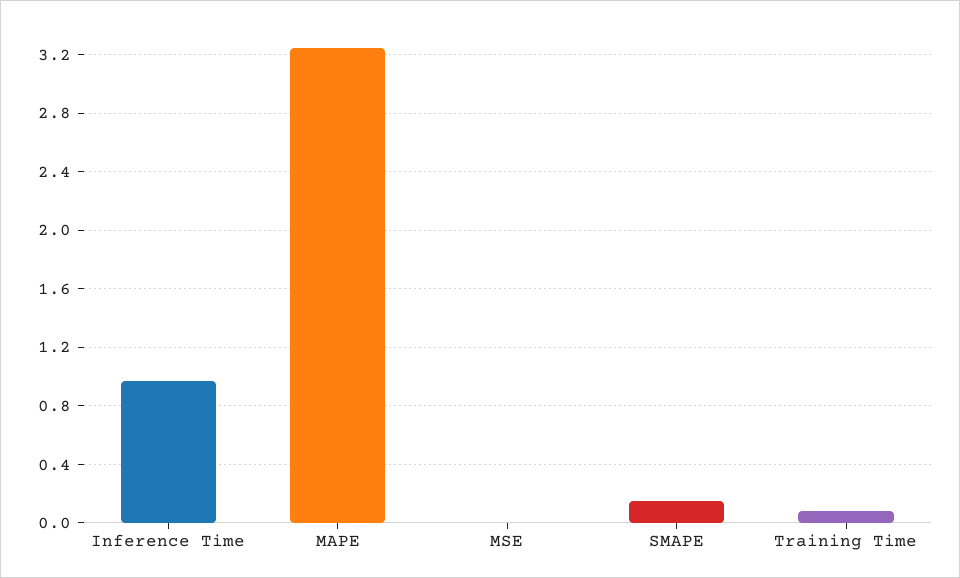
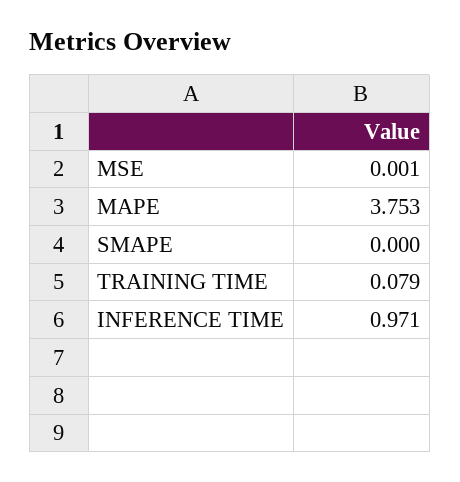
  {
    "Inference Time": 0.971,
-   "MAPE": 3.25,
+   "MAPE": 3.753,
    "MSE": 0.001,
-   "SMAPE": 0.15,
+   "SMAPE": 0,
    "Training Time": 0.079
  }

